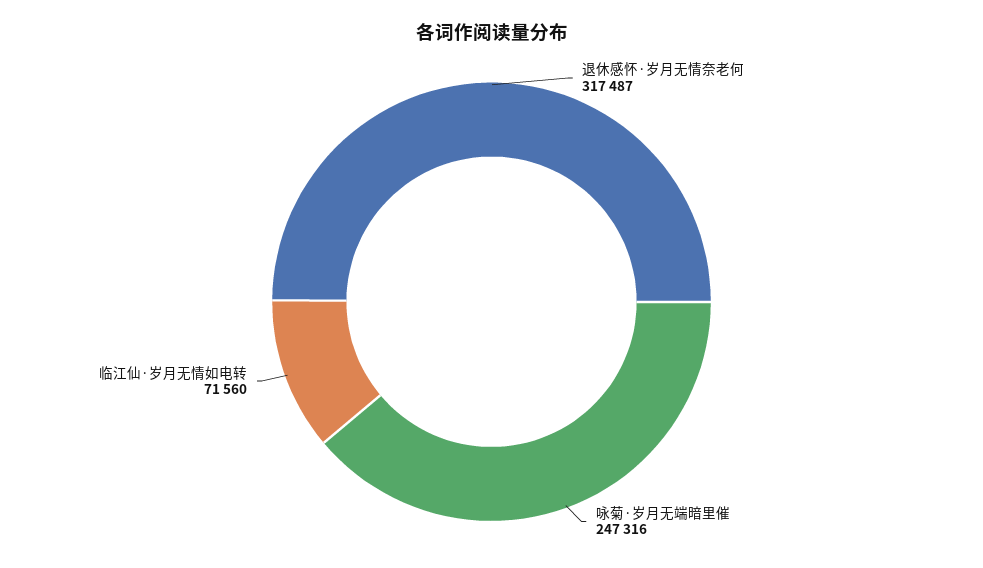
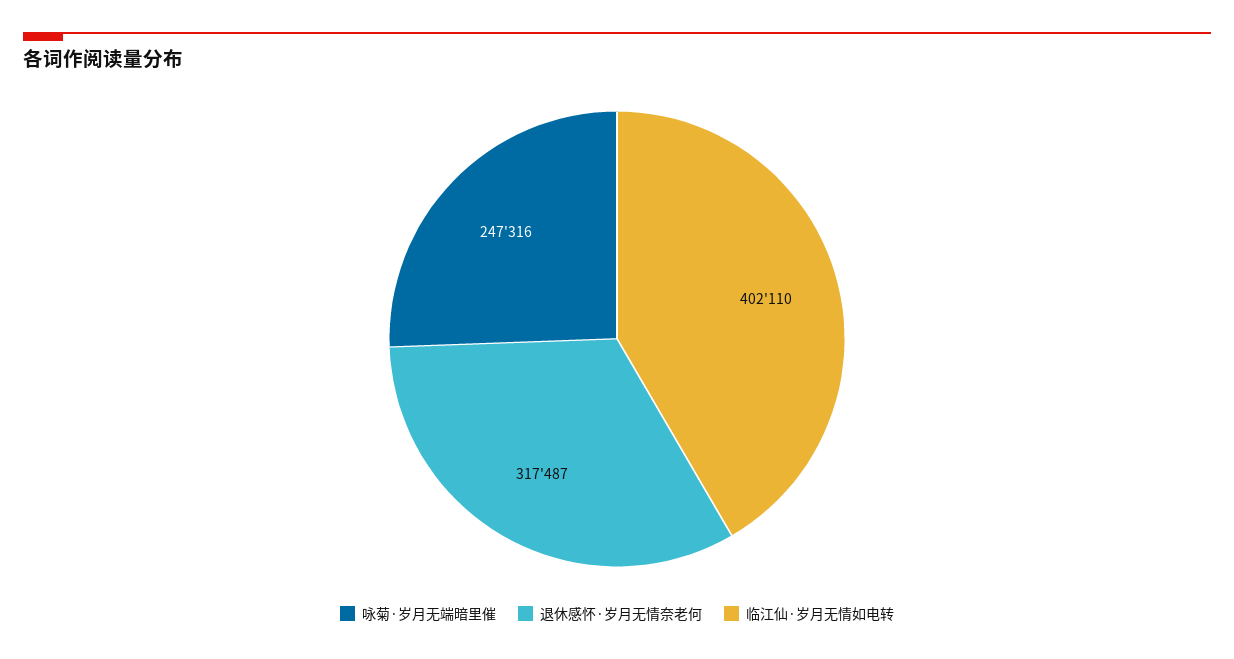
  {
    "退休感怀·岁月无情奈老何": 317487,
    "咏菊·岁月无端暗里催": 247316,
-   "临江仙·岁月无情如电转": 71560
+   "临江仙·岁月无情如电转": 402110
  }

